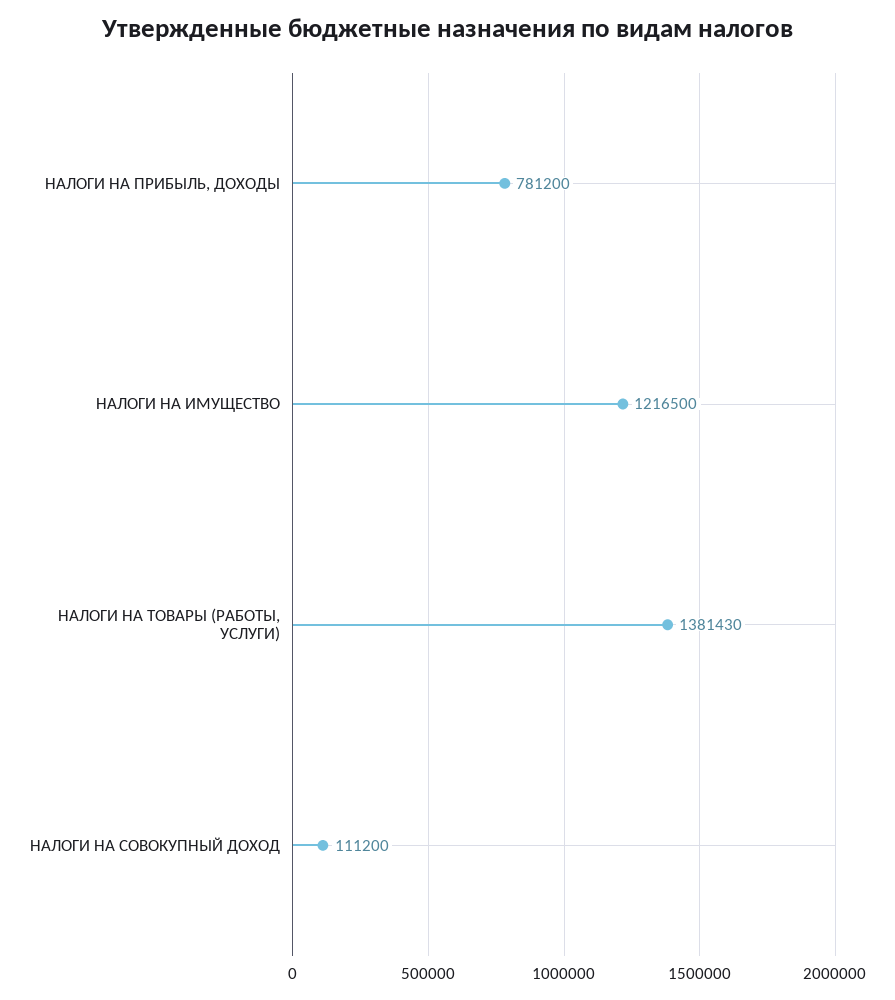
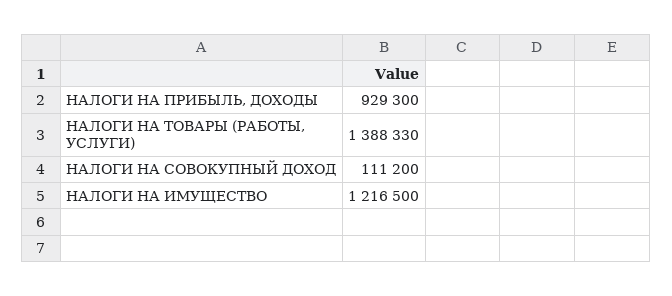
  {
-   "НАЛОГИ НА ПРИБЫЛЬ, ДОХОДЫ": 781200,
+   "НАЛОГИ НА ПРИБЫЛЬ, ДОХОДЫ": 929300,
    "НАЛОГИ НА ИМУЩЕСТВО": 1216500,
-   "НАЛОГИ НА ТОВАРЫ (РАБОТЫ, УСЛУГИ)": 1381430,
+   "НАЛОГИ НА ТОВАРЫ (РАБОТЫ, УСЛУГИ)": 1388330,
    "НАЛОГИ НА СОВОКУПНЫЙ ДОХОД": 111200
  }

